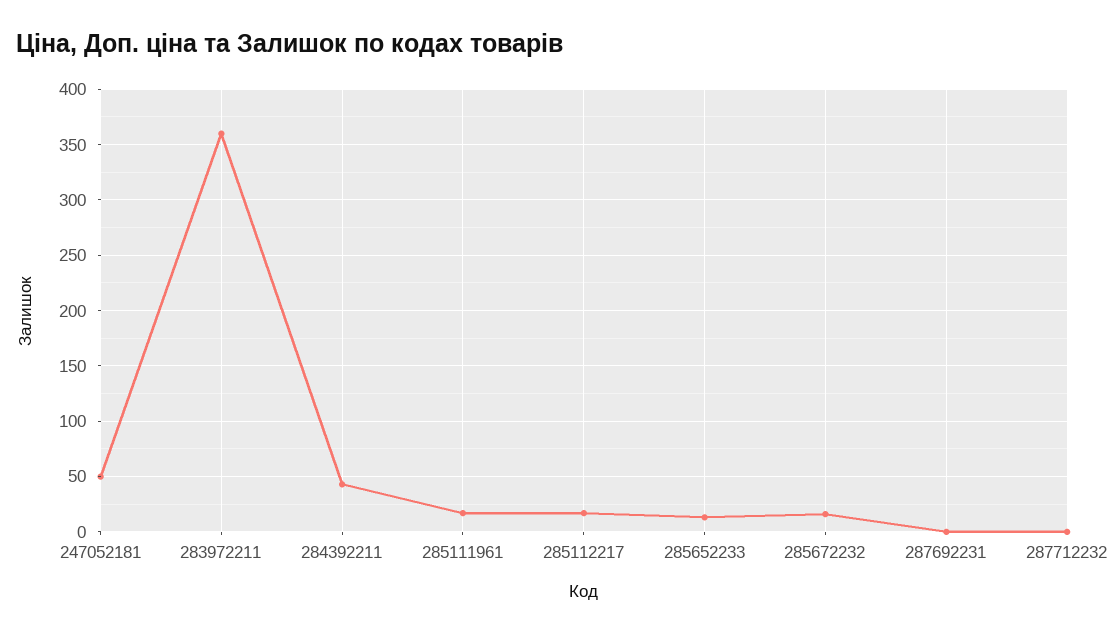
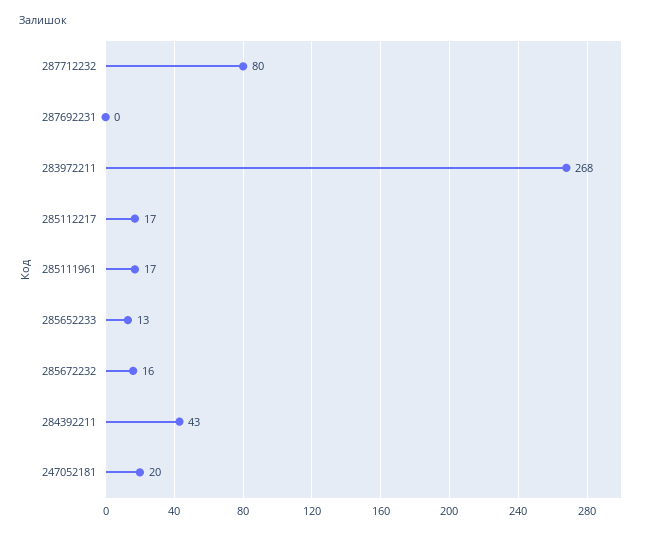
  {
-   "247052181": 50,
+   "247052181": 20,
-   "283972211": 360,
+   "283972211": 268,
    "284392211": 43,
    "285111961": 17,
    "285112217": 17,
    "285652233": 13,
    "285672232": 16,
    "287692231": 0,
-   "287712232": 0
+   "287712232": 80
  }

